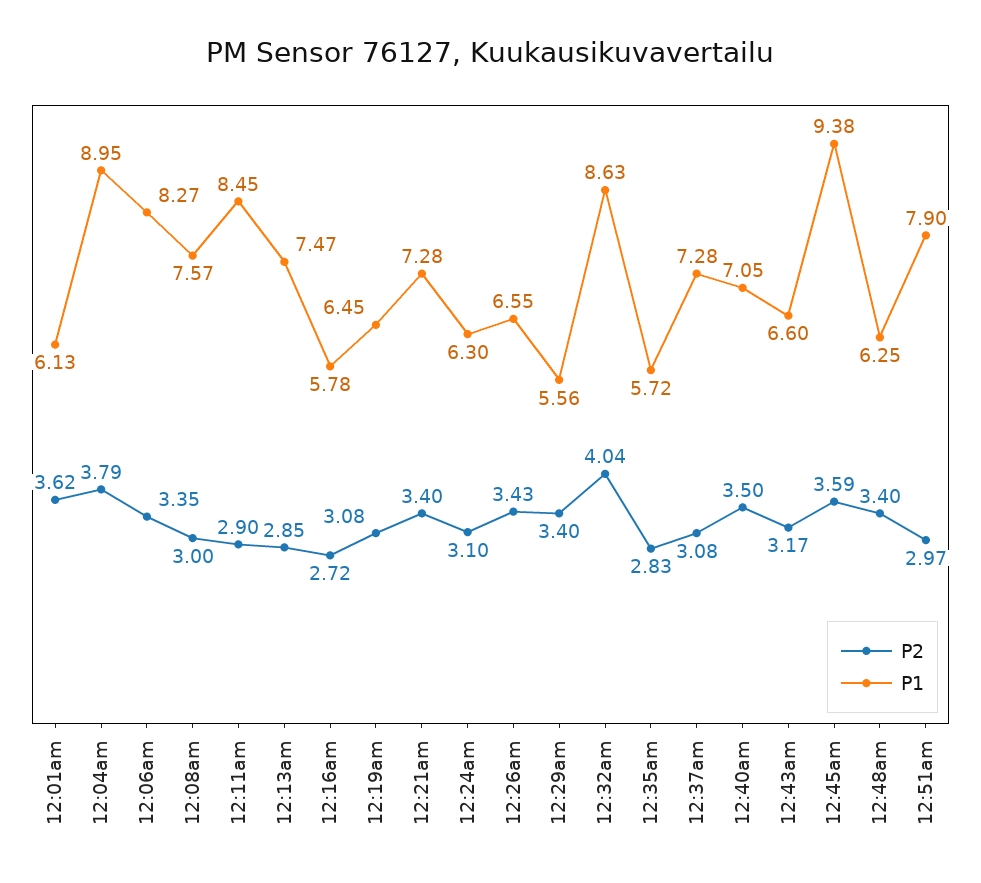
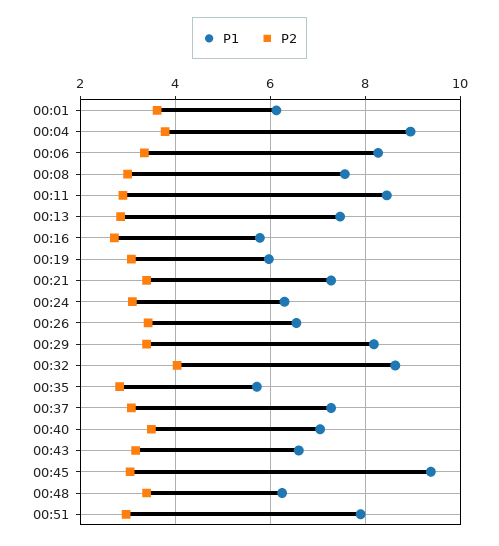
  {
    "P2": {
      "12:01am": 3.62,
      "12:04am": 3.79,
      "12:06am": 3.35,
      "12:08am": 3,
      "12:11am": 2.9,
      "12:13am": 2.85,
      "12:16am": 2.72,
      "12:19am": 3.08,
      "12:21am": 3.4,
      "12:24am": 3.1,
      "12:26am": 3.43,
      "12:29am": 3.4,
      "12:32am": 4.04,
      "12:35am": 2.83,
      "12:37am": 3.08,
      "12:40am": 3.5,
      "12:43am": 3.17,
-     "12:45am": 3.59,
+     "12:45am": 3,
      "12:48am": 3.4,
      "12:51am": 2.97
    },
    "P1": {
      "12:01am": 6.13,
      "12:04am": 8.95,
      "12:06am": 8.27,
      "12:08am": 7.57,
      "12:11am": 8.45,
      "12:13am": 7.47,
      "12:16am": 5.78,
-     "12:19am": 6.45,
+     "12:19am": 6,
      "12:21am": 7.28,
      "12:24am": 6.3,
      "12:26am": 6.55,
-     "12:29am": 5.56,
+     "12:29am": 8.2,
      "12:32am": 8.63,
      "12:35am": 5.72,
      "12:37am": 7.28,
      "12:40am": 7.05,
      "12:43am": 6.6,
      "12:45am": 9.38,
      "12:48am": 6.25,
      "12:51am": 7.9
    }
  }

